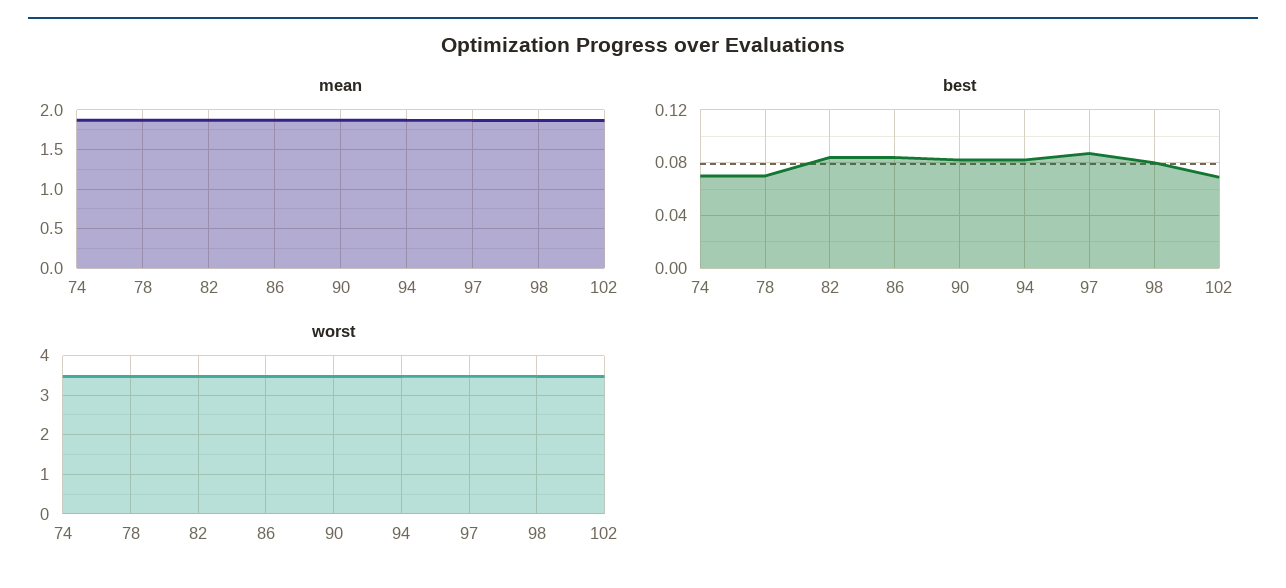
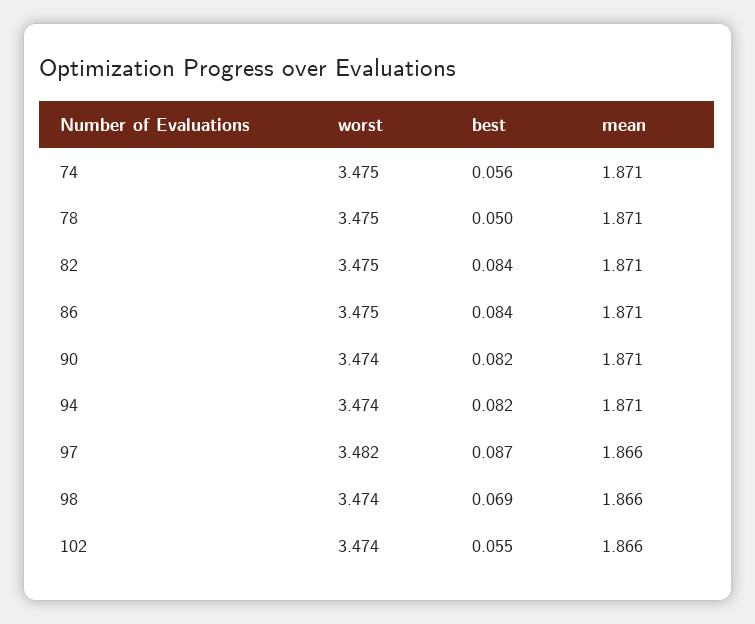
  {
    "mean": {
      "74": 1.871,
      "78": 1.871,
      "82": 1.871,
      "86": 1.871,
      "90": 1.871,
      "94": 1.871,
      "97": 1.866,
      "98": 1.866,
      "102": 1.866
    },
    "best": {
-     "74": 0.07,
+     "74": 0.056,
-     "78": 0.07,
+     "78": 0.05,
      "82": 0.084,
      "86": 0.084,
      "90": 0.082,
      "94": 0.082,
      "97": 0.087,
-     "98": 0.08,
+     "98": 0.069,
-     "102": 0.07
+     "102": 0.055
    },
    "worst": {
      "74": 3.475,
      "78": 3.475,
      "82": 3.475,
      "86": 3.475,
      "90": 3.474,
      "94": 3.474,
      "97": 3.482,
      "98": 3.474,
      "102": 3.474
    }
  }

